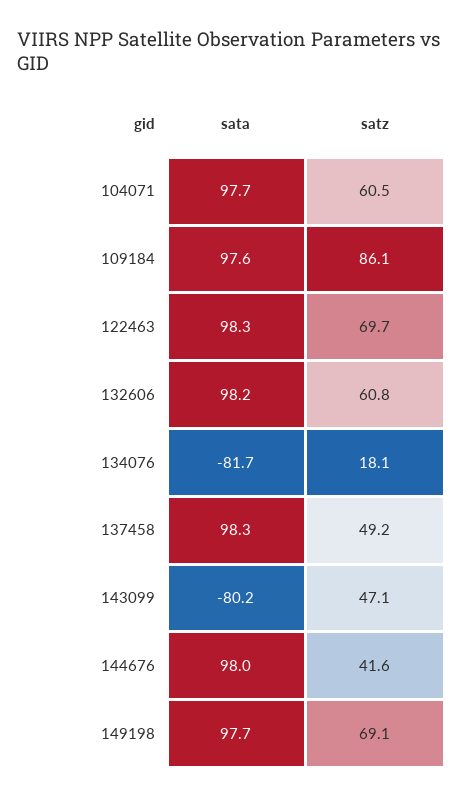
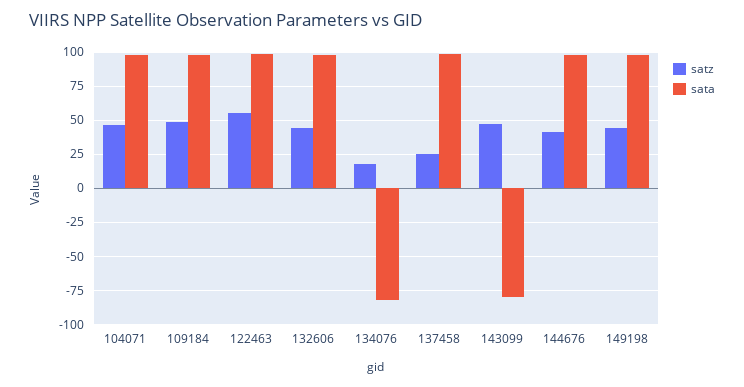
  {
    "sata": {
      "104071": 97.7,
      "109184": 97.6,
      "122463": 98.3,
      "132606": 98.2,
      "134076": -81.7,
      "137458": 98.3,
      "143099": -80.2,
      "144676": 98,
      "149198": 97.7
    },
    "satz": {
-     "104071": 60.5,
+     "104071": 45,
-     "109184": 86.1,
+     "109184": 50,
-     "122463": 69.7,
+     "122463": 55,
-     "132606": 60.8,
+     "132606": 45,
      "134076": 18.1,
-     "137458": 49.2,
+     "137458": 25,
      "143099": 47.1,
      "144676": 41.6,
-     "149198": 69.1
+     "149198": 45
    }
  }

